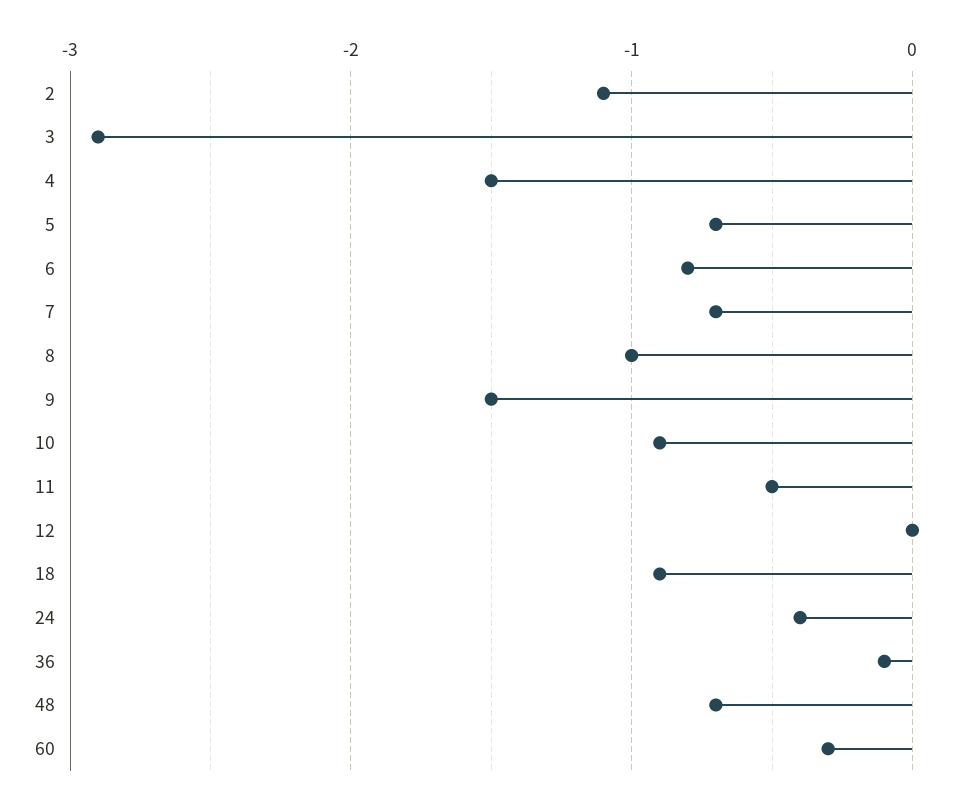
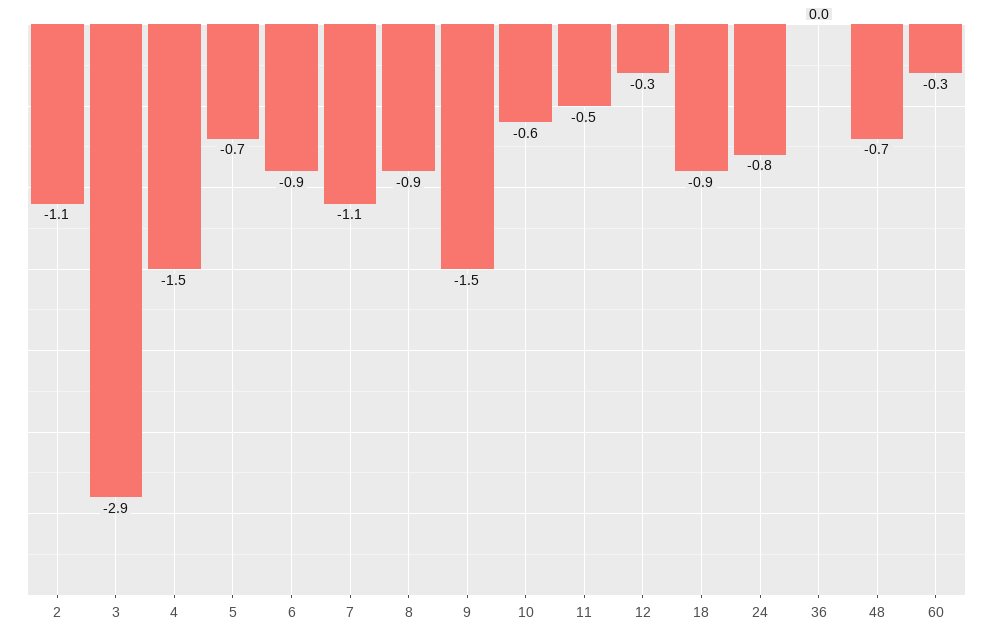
  {
    "2": -1.1,
    "3": -2.9,
    "4": -1.5,
    "5": -0.7,
-   "6": -0.8,
+   "6": -0.9,
-   "7": -0.7,
+   "7": -1.1,
-   "8": -1,
+   "8": -0.9,
    "9": -1.5,
-   "10": -0.9,
+   "10": -0.6,
    "11": -0.5,
-   "12": 0,
+   "12": -0.3,
    "18": -0.9,
-   "24": -0.4,
+   "24": -0.8,
-   "36": -0.1,
+   "36": 0,
    "48": -0.7,
    "60": -0.3
  }

